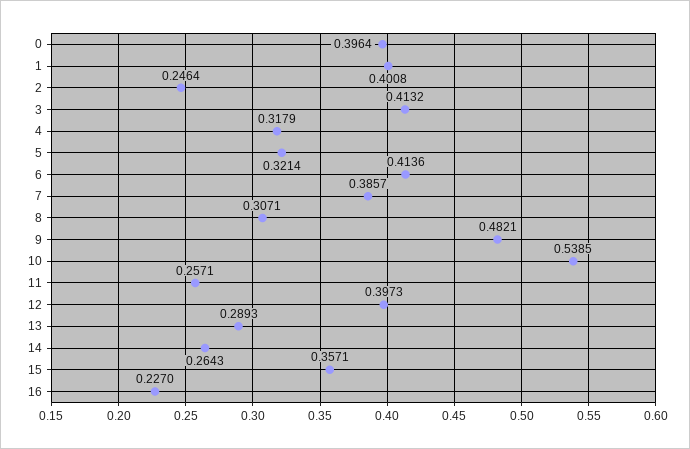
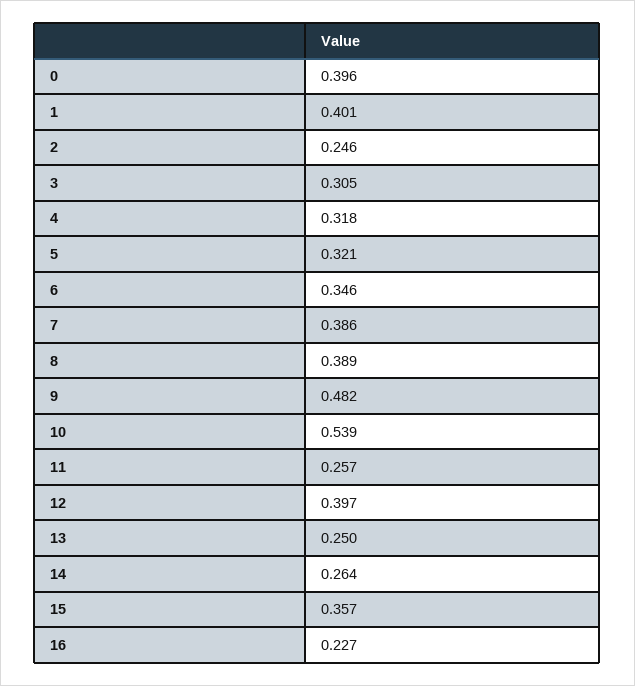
  {
    "0": 0.3964,
    "1": 0.4008,
    "2": 0.2464,
-   "3": 0.4132,
+   "3": 0.305,
    "4": 0.3179,
    "5": 0.3214,
-   "6": 0.4136,
+   "6": 0.346,
    "7": 0.3857,
-   "8": 0.3071,
+   "8": 0.389,
    "9": 0.4821,
    "10": 0.5385,
    "11": 0.2571,
    "12": 0.3973,
-   "13": 0.2893,
+   "13": 0.25,
    "14": 0.2643,
    "15": 0.3571,
    "16": 0.227
  }

